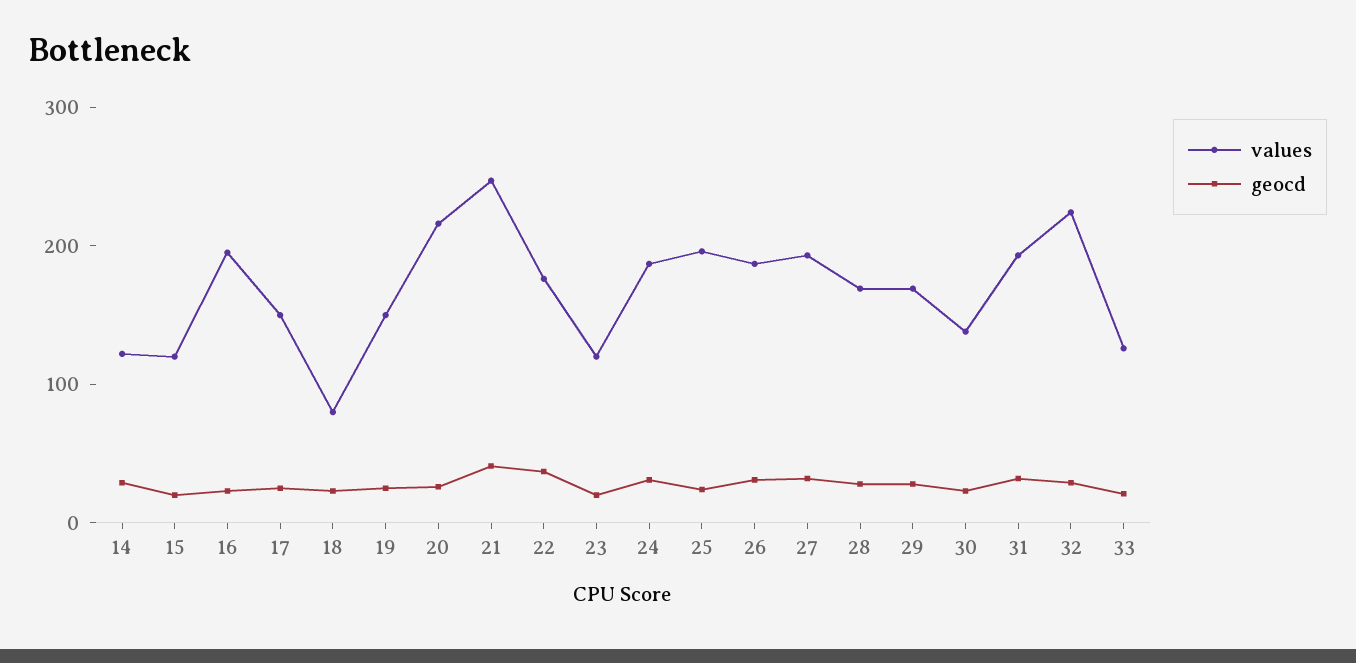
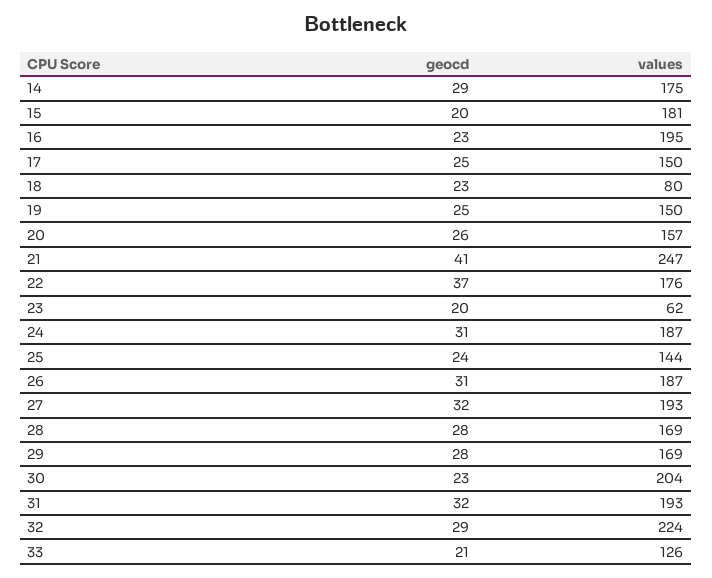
  {
    "values": {
-     "14": 120,
+     "14": 175,
-     "15": 120,
+     "15": 181,
      "16": 195,
      "17": 150,
      "18": 80,
      "19": 150,
-     "20": 220,
+     "20": 157,
      "21": 247,
      "22": 176,
-     "23": 120,
+     "23": 62,
      "24": 187,
-     "25": 200,
+     "25": 144,
      "26": 187,
      "27": 193,
      "28": 169,
      "29": 169,
-     "30": 140,
+     "30": 204,
      "31": 193,
      "32": 224,
      "33": 126
    },
    "geocd": {
      "14": 29,
      "15": 20,
      "16": 23,
      "17": 25,
      "18": 23,
      "19": 25,
      "20": 26,
      "21": 41,
      "22": 37,
      "23": 20,
      "24": 31,
      "25": 24,
      "26": 31,
      "27": 32,
      "28": 28,
      "29": 28,
      "30": 23,
      "31": 32,
      "32": 29,
      "33": 21
    }
  }

